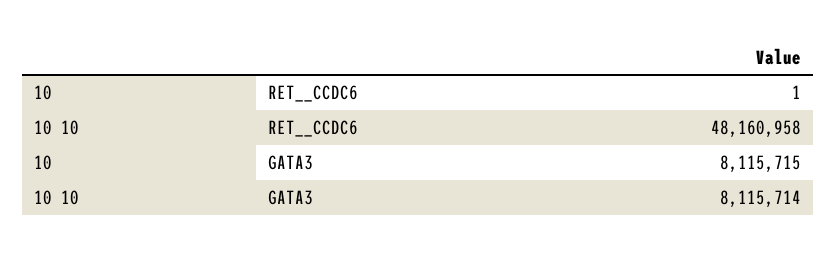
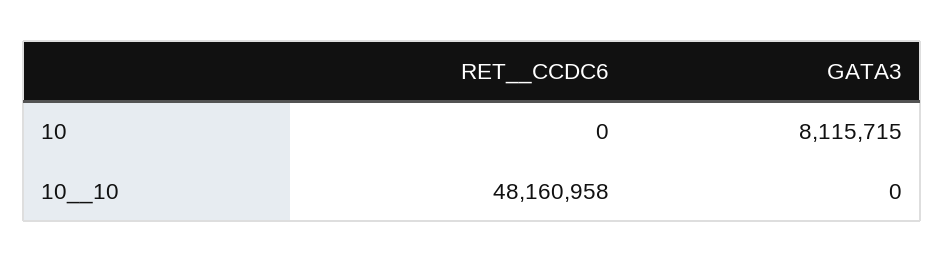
  {
    "10": {
-     "RET__CCDC6": 1,
+     "RET__CCDC6": 0,
      "GATA3": 8115715
    },
    "10  10": {
      "RET__CCDC6": 48160958,
-     "GATA3": 8115714
+     "GATA3": 0
    }
  }

